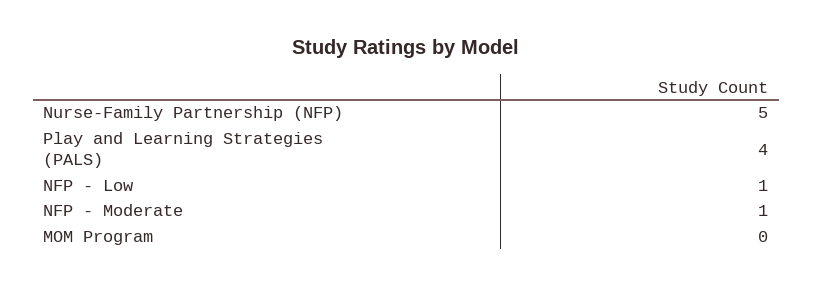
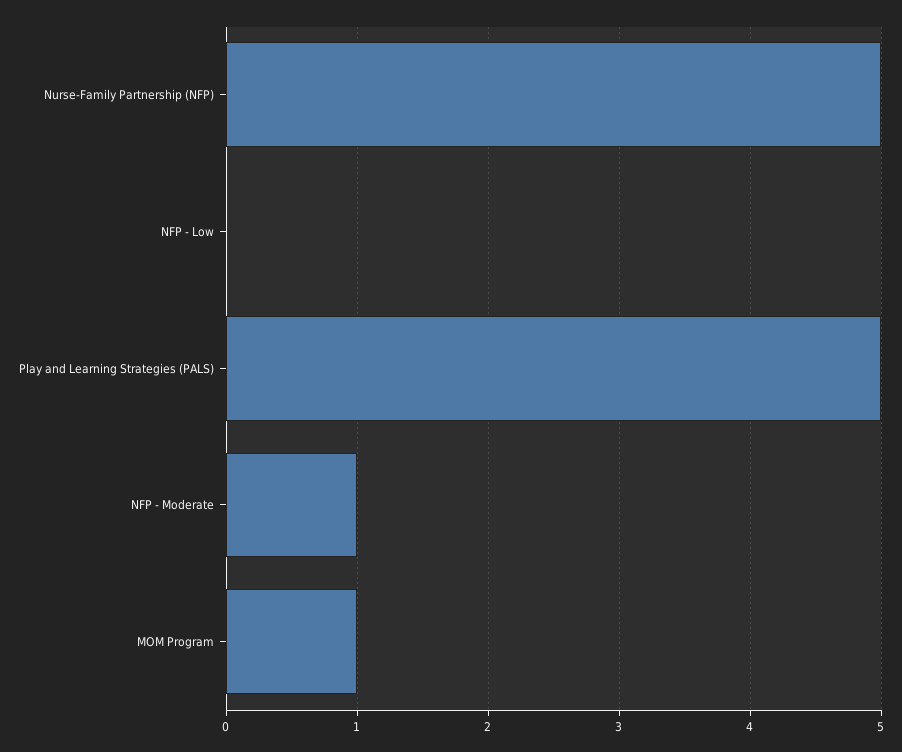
  {
    "Nurse-Family Partnership (NFP)": 5,
-   "Play and Learning Strategies (PALS)": 4,
+   "Play and Learning Strategies (PALS)": 5,
-   "NFP - Low": 1,
+   "NFP - Low": 0,
    "NFP - Moderate": 1,
-   "MOM Program": 0
+   "MOM Program": 1
  }

